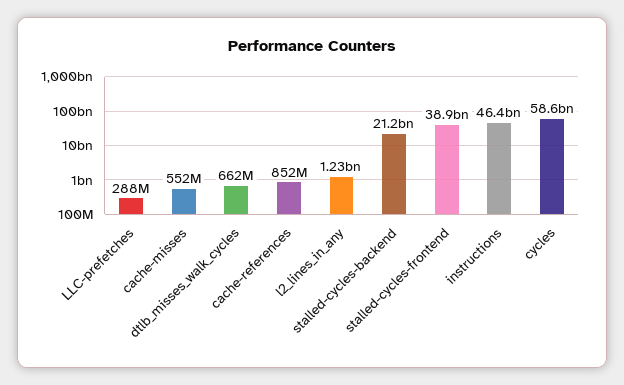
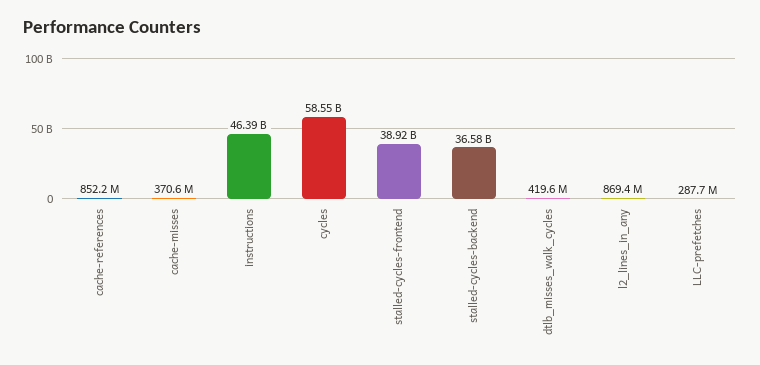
  {
    "LLC-prefetches": 287700000,
-   "cache-misses": 552000000,
+   "cache-misses": 370600000,
-   "dtlb_misses_walk_cycles": 662000000,
+   "dtlb_misses_walk_cycles": 419600000,
    "cache-references": 852200000,
-   "l2_lines_in_any": 1230000000,
+   "l2_lines_in_any": 869400000,
-   "stalled-cycles-backend": 21200000000,
+   "stalled-cycles-backend": 36580000000,
    "stalled-cycles-frontend": 38920000000,
    "instructions": 46390000000,
    "cycles": 58550000000
  }

